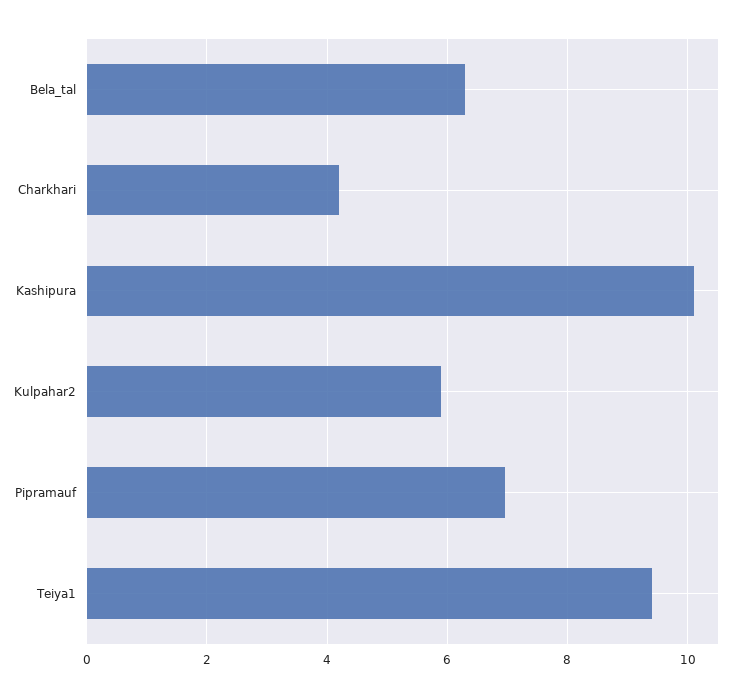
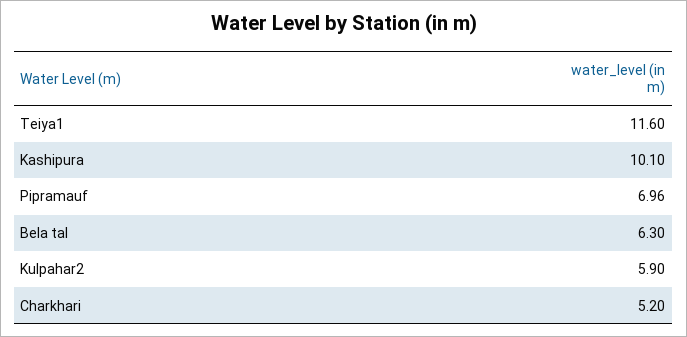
  {
    "Bela_tal": 6.3,
-   "Charkhari": 4.2,
+   "Charkhari": 5.2,
    "Kashipura": 10.1,
    "Kulpahar2": 5.9,
    "Pipramauf": 6.96,
-   "Teiya1": 9.4
+   "Teiya1": 11.6
  }

